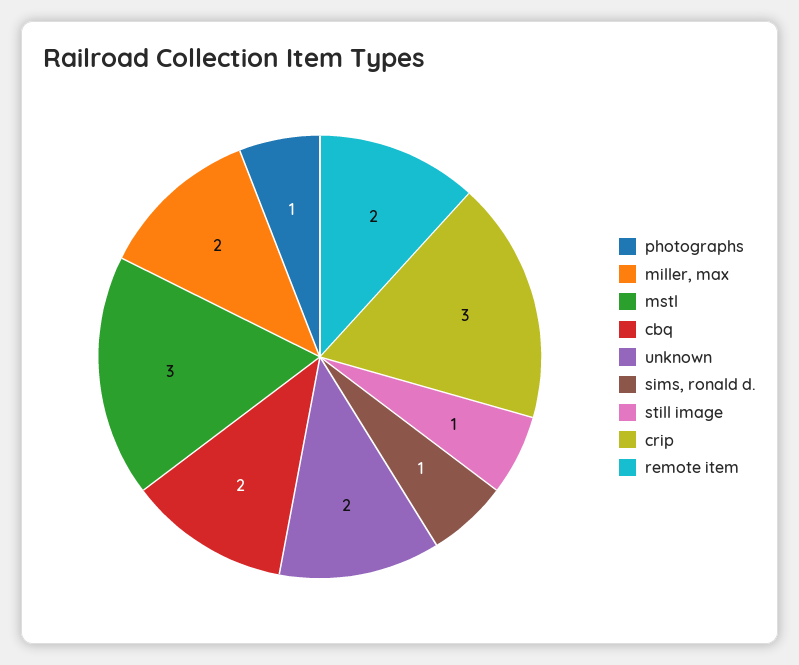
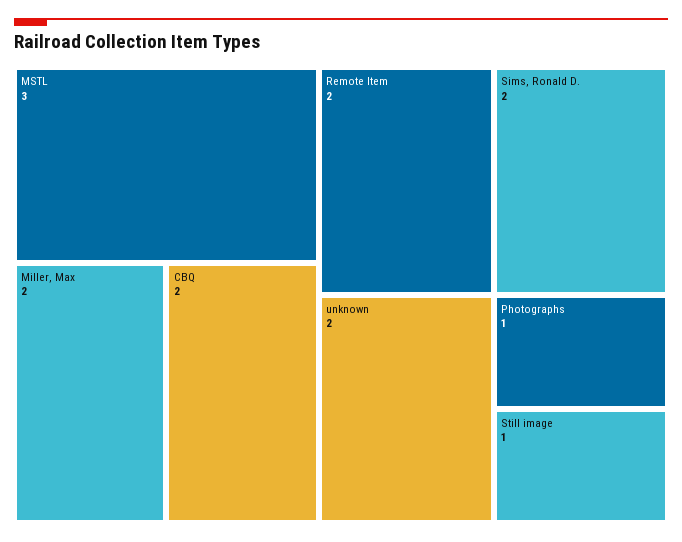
  {
    "photographs": 1,
    "miller, max": 2,
    "mstl": 3,
    "cbq": 2,
    "unknown": 2,
-   "sims, ronald d.": 1,
+   "sims, ronald d.": 2,
    "still image": 1,
-   "crip": 3,
    "remote item": 2
  }

